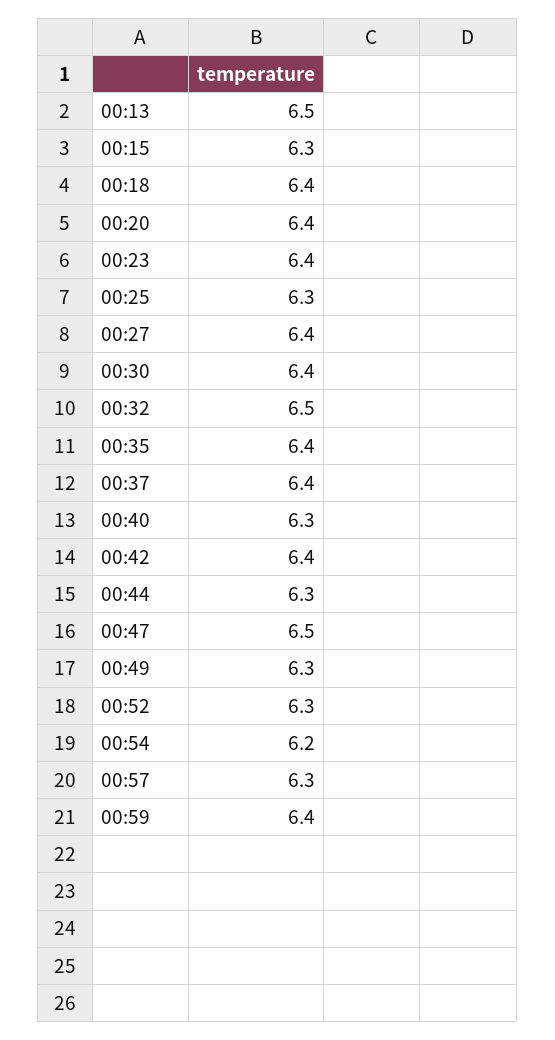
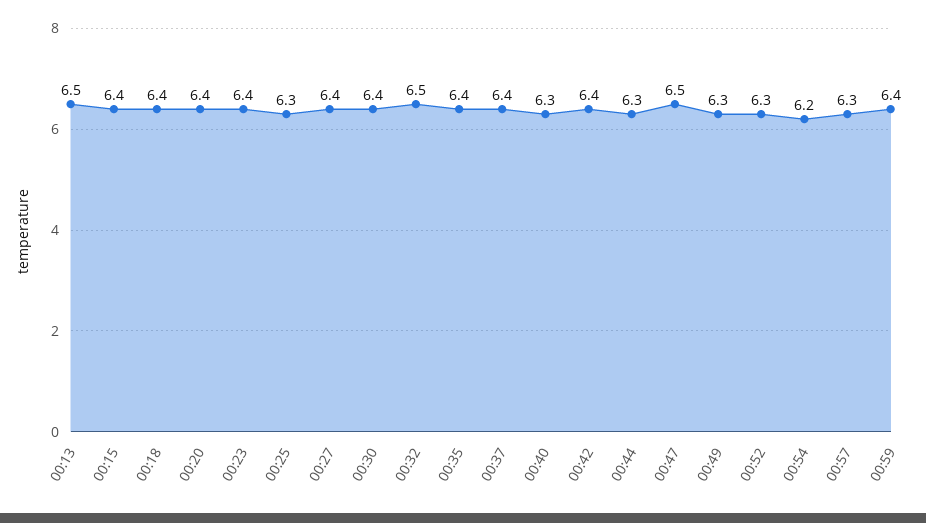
  {
    "00:13": 6.5,
-   "00:15": 6.3,
+   "00:15": 6.4,
    "00:18": 6.4,
    "00:20": 6.4,
    "00:23": 6.4,
    "00:25": 6.3,
    "00:27": 6.4,
    "00:30": 6.4,
    "00:32": 6.5,
    "00:35": 6.4,
    "00:37": 6.4,
    "00:40": 6.3,
    "00:42": 6.4,
    "00:44": 6.3,
    "00:47": 6.5,
    "00:49": 6.3,
    "00:52": 6.3,
    "00:54": 6.2,
    "00:57": 6.3,
    "00:59": 6.4
  }

